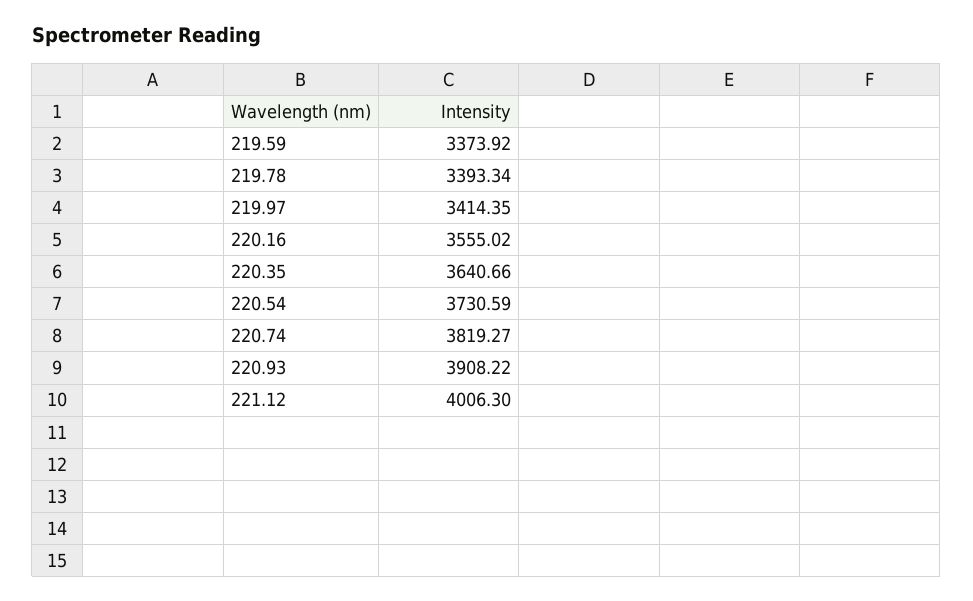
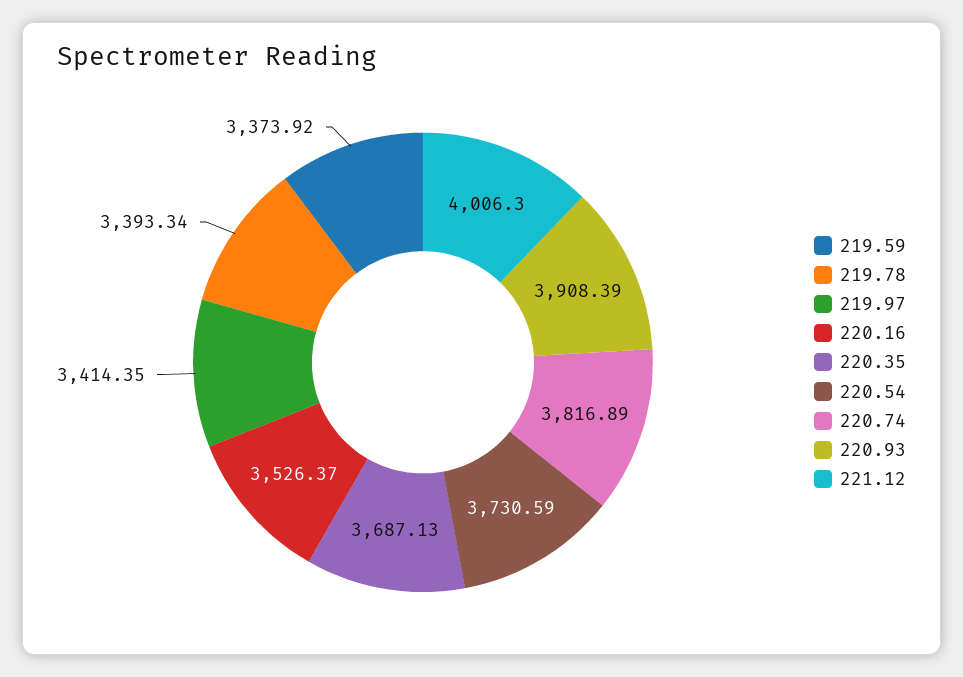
  {
    "219.59": 3373.92,
    "219.78": 3393.34,
    "219.97": 3414.35,
-   "220.16": 3555.02,
+   "220.16": 3526.37,
-   "220.35": 3640.66,
+   "220.35": 3687.13,
    "220.54": 3730.59,
-   "220.74": 3819.27,
+   "220.74": 3816.89,
-   "220.93": 3908.22,
+   "220.93": 3908.39,
    "221.12": 4006.3
  }

